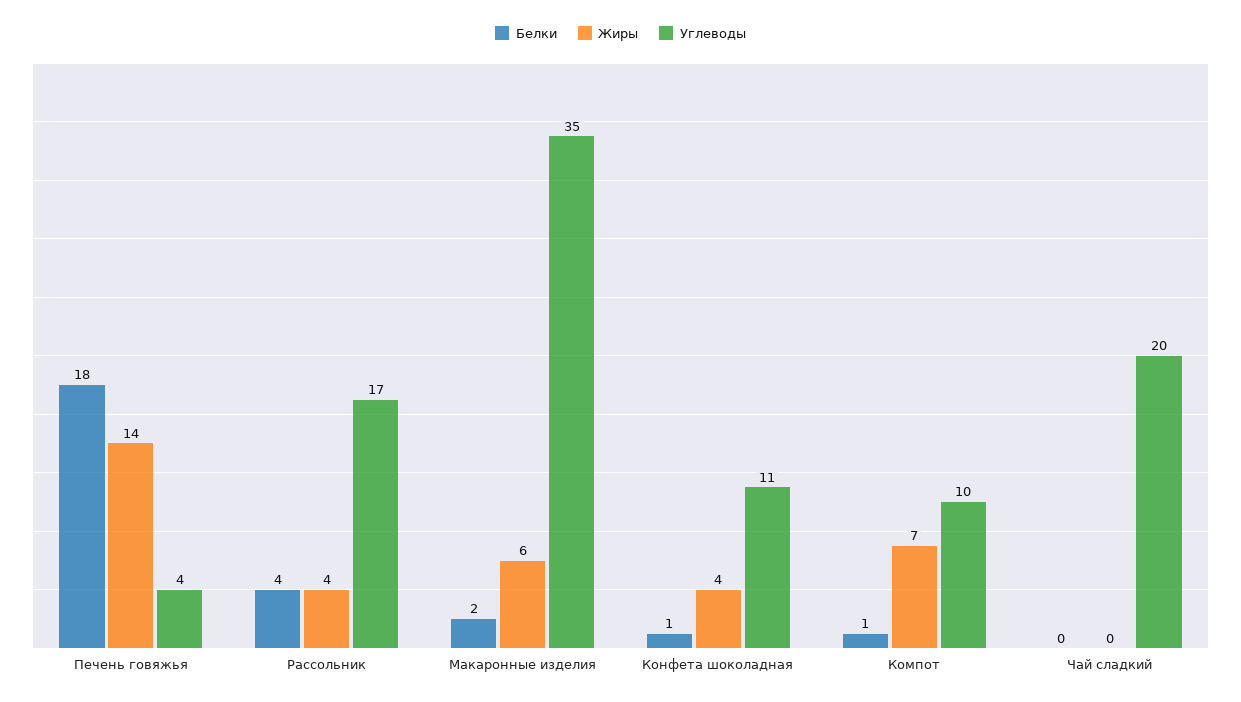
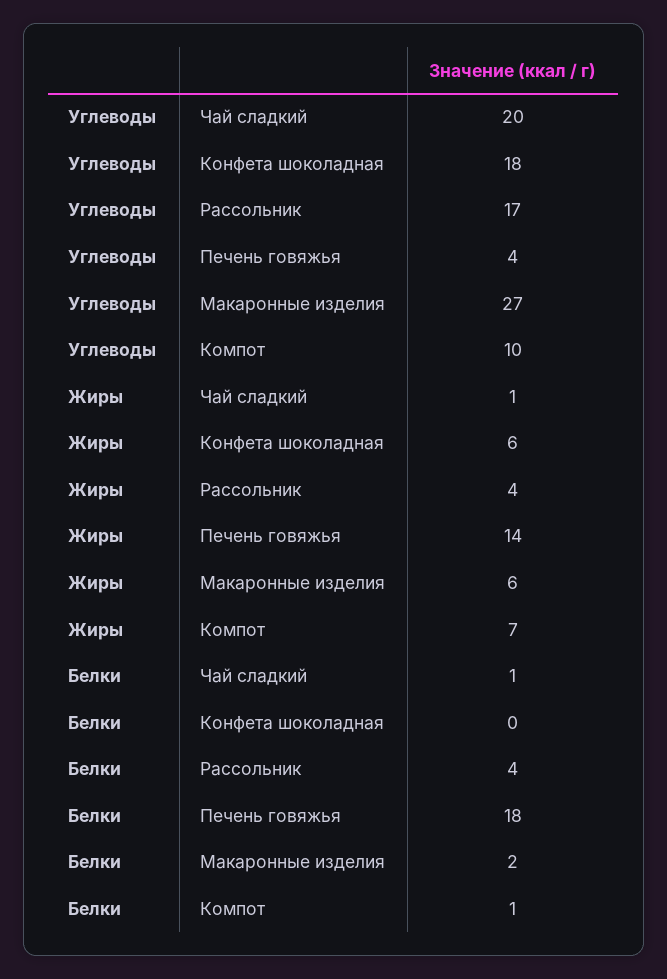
  {
    "Белки": {
      "Печень говяжья": 18,
      "Рассольник": 4,
      "Макаронные изделия": 2,
-     "Конфета шоколадная": 1,
+     "Конфета шоколадная": 0,
      "Компот": 1,
-     "Чай сладкий": 0
+     "Чай сладкий": 1
    },
    "Жиры": {
      "Печень говяжья": 14,
      "Рассольник": 4,
      "Макаронные изделия": 6,
-     "Конфета шоколадная": 4,
+     "Конфета шоколадная": 6,
      "Компот": 7,
-     "Чай сладкий": 0
+     "Чай сладкий": 1
    },
    "Углеводы": {
      "Печень говяжья": 4,
      "Рассольник": 17,
-     "Макаронные изделия": 35,
+     "Макаронные изделия": 27,
-     "Конфета шоколадная": 11,
+     "Конфета шоколадная": 18,
      "Компот": 10,
      "Чай сладкий": 20
    }
  }

